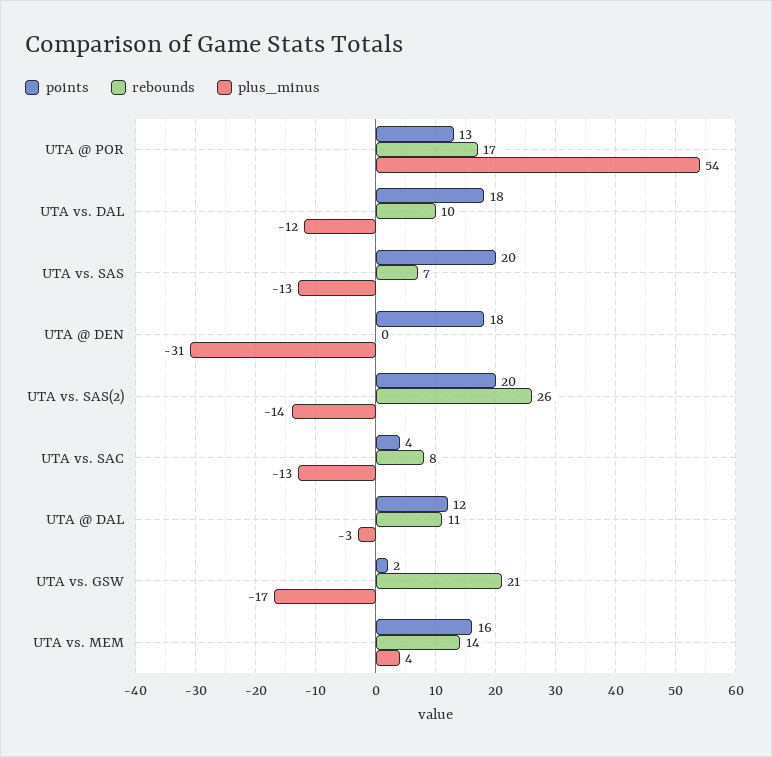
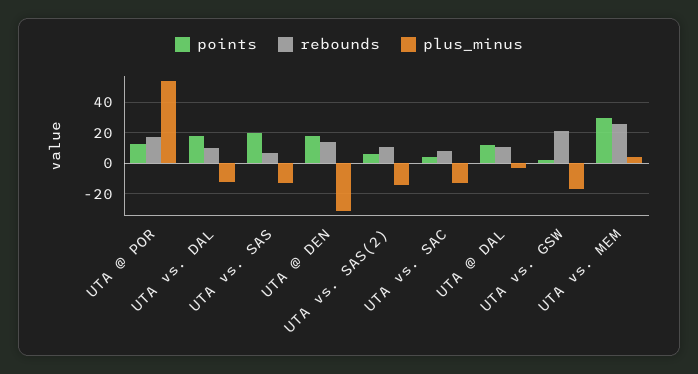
  {
    "points": {
      "UTA @ POR": 13,
      "UTA vs. DAL": 18,
      "UTA vs. SAS": 20,
      "UTA @ DEN": 18,
-     "UTA vs. SAS(2)": 20,
+     "UTA vs. SAS(2)": 5,
      "UTA vs. SAC": 4,
      "UTA @ DAL": 12,
      "UTA vs. GSW": 2,
-     "UTA vs. MEM": 16
+     "UTA vs. MEM": 30
    },
    "rebounds": {
      "UTA @ POR": 17,
      "UTA vs. DAL": 10,
      "UTA vs. SAS": 7,
-     "UTA @ DEN": 0,
+     "UTA @ DEN": 15,
-     "UTA vs. SAS(2)": 26,
+     "UTA vs. SAS(2)": 10,
      "UTA vs. SAC": 8,
      "UTA @ DAL": 11,
      "UTA vs. GSW": 21,
-     "UTA vs. MEM": 14
+     "UTA vs. MEM": 25
    },
    "plus_minus": {
      "UTA @ POR": 54,
      "UTA vs. DAL": -12,
      "UTA vs. SAS": -13,
      "UTA @ DEN": -31,
      "UTA vs. SAS(2)": -14,
      "UTA vs. SAC": -13,
      "UTA @ DAL": -3,
      "UTA vs. GSW": -17,
      "UTA vs. MEM": 4
    }
  }

